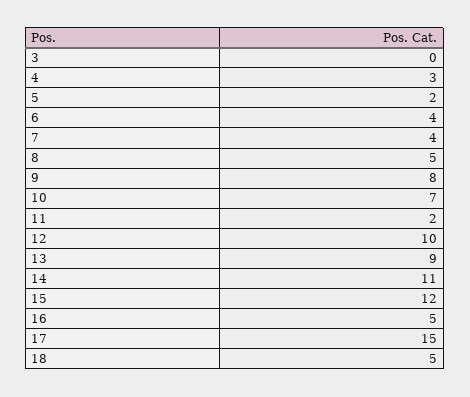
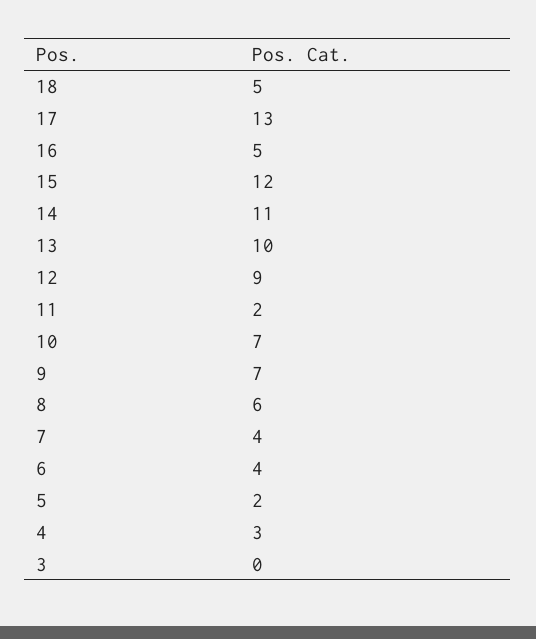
  {
    "3": 0,
    "4": 3,
    "5": 2,
    "6": 4,
    "7": 4,
-   "8": 5,
+   "8": 6,
-   "9": 8,
+   "9": 7,
    "10": 7,
    "11": 2,
-   "12": 10,
+   "12": 9,
-   "13": 9,
+   "13": 10,
    "14": 11,
    "15": 12,
    "16": 5,
-   "17": 15,
+   "17": 13,
    "18": 5
  }

